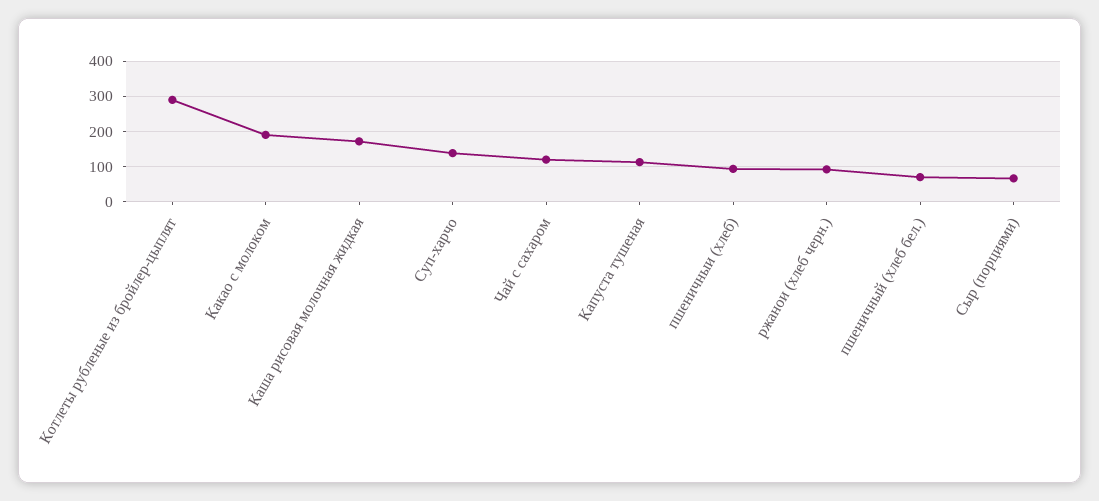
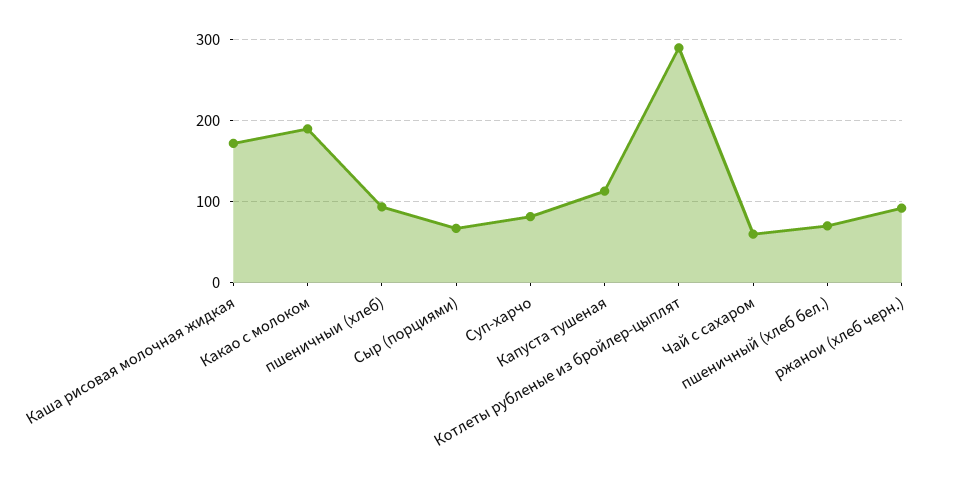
  {
    "Котлеты рубленые из бройлер-цыплят": 290,
    "Какао с молоком": 190,
    "Каша рисовая молочная жидкая": 170,
-   "Суп-харчо": 140,
+   "Суп-харчо": 80,
-   "Чай с сахаром": 120,
+   "Чай с сахаром": 60,
    "Капуста тушеная": 110,
    "пшеничныи (хлеб)": 90,
    "ржанои (хлеб черн.)": 90,
    "пшеничный (хлеб бел.)": 70,
    "Сыр (порциями)": 70
  }

